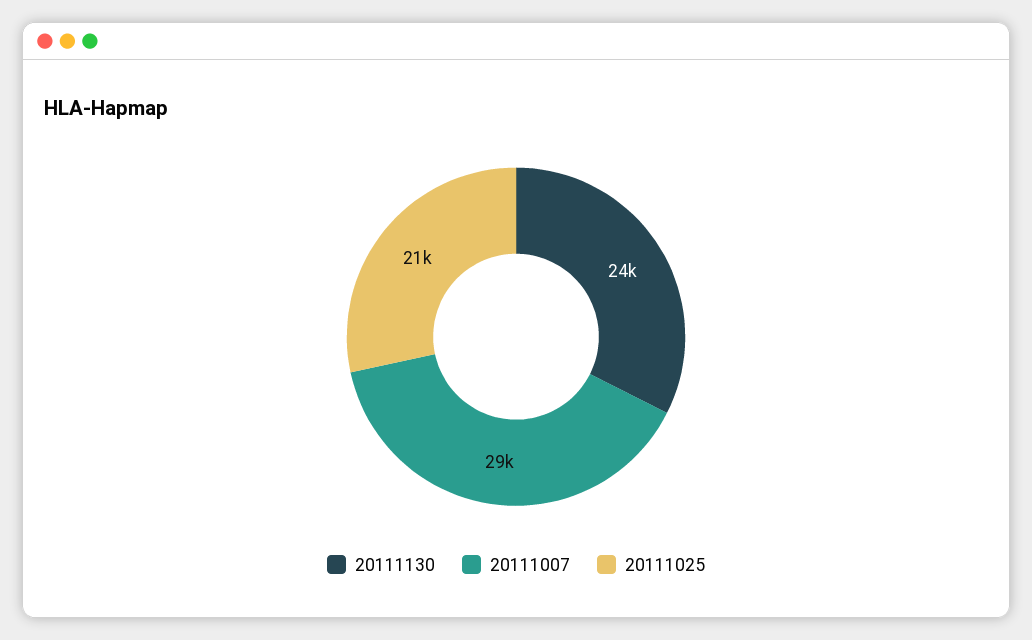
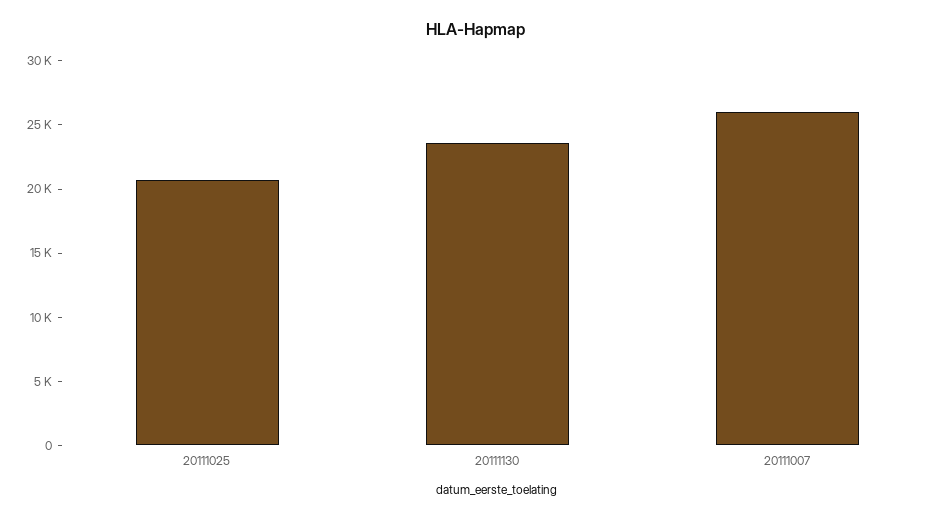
  {
    "20111130": 24000,
-   "20111007": 29000,
+   "20111007": 26000,
    "20111025": 21000
  }

